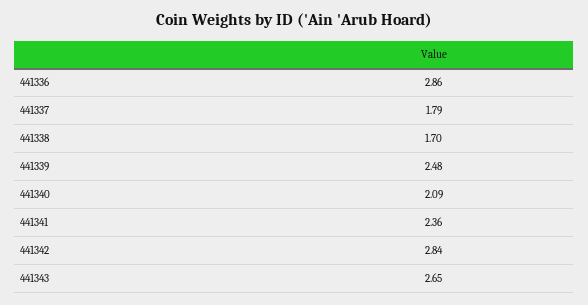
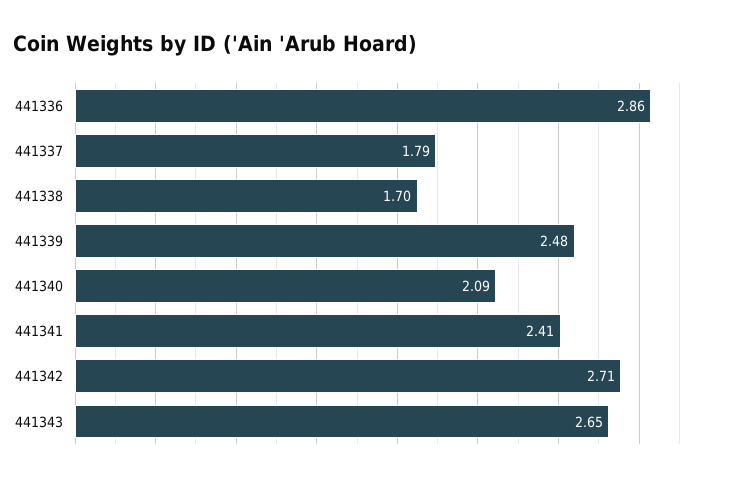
  {
    "441336": 2.86,
    "441337": 1.79,
    "441338": 1.7,
    "441339": 2.48,
    "441340": 2.09,
-   "441341": 2.36,
+   "441341": 2.41,
-   "441342": 2.84,
+   "441342": 2.71,
    "441343": 2.65
  }

